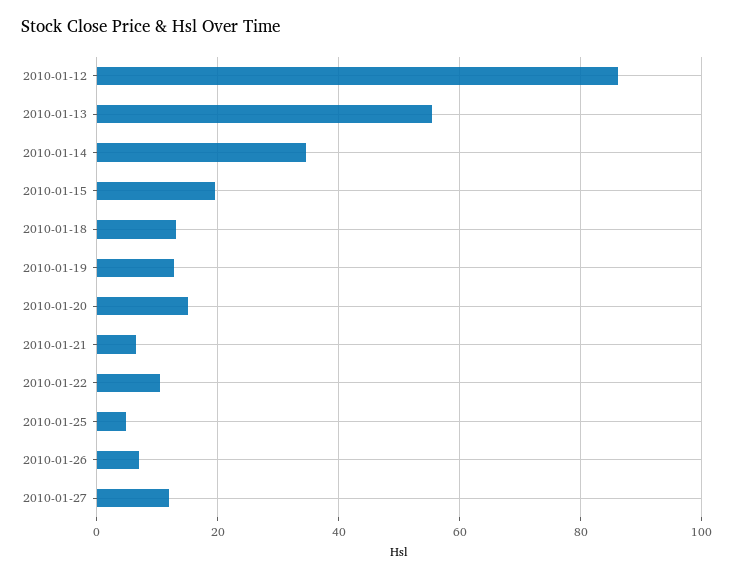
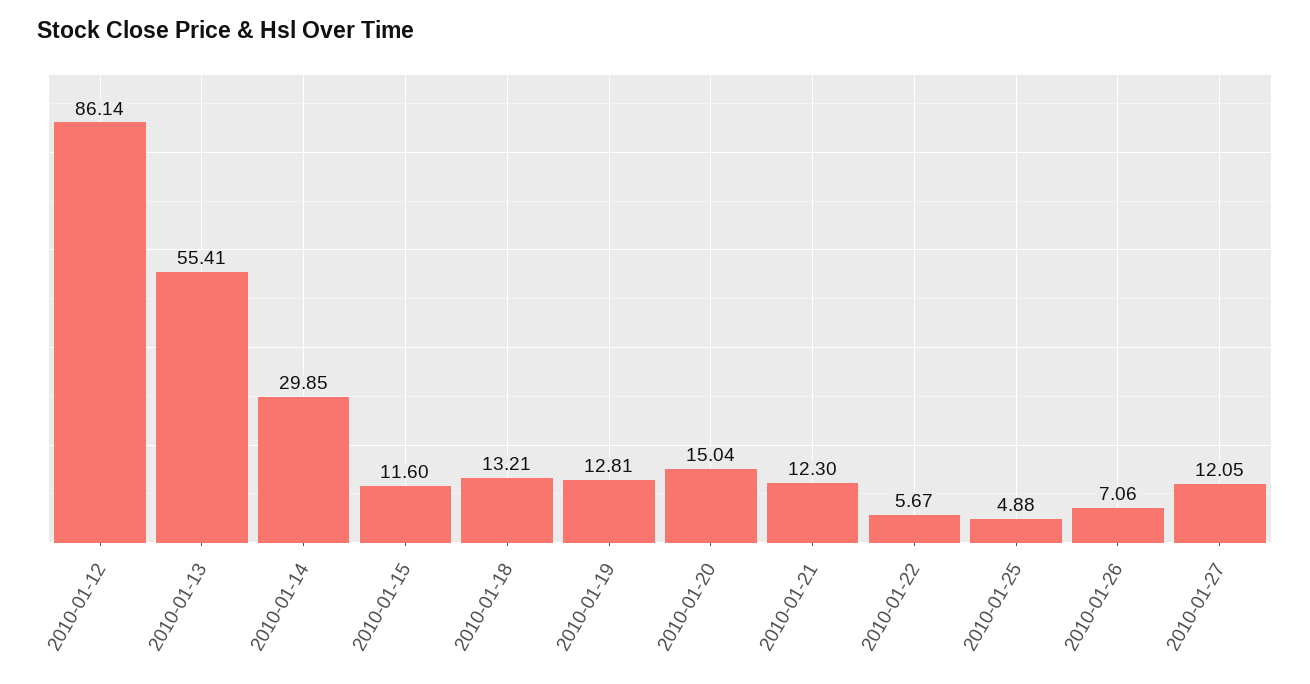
  {
    "2010-01-12": 86.14,
    "2010-01-13": 55.41,
-   "2010-01-14": 34,
+   "2010-01-14": 29.85,
-   "2010-01-15": 20,
+   "2010-01-15": 11.6,
    "2010-01-18": 13.21,
    "2010-01-19": 12.81,
    "2010-01-20": 15.04,
-   "2010-01-21": 6,
+   "2010-01-21": 12.3,
-   "2010-01-22": 10,
+   "2010-01-22": 5.67,
    "2010-01-25": 4.88,
    "2010-01-26": 7.06,
    "2010-01-27": 12.05
  }

